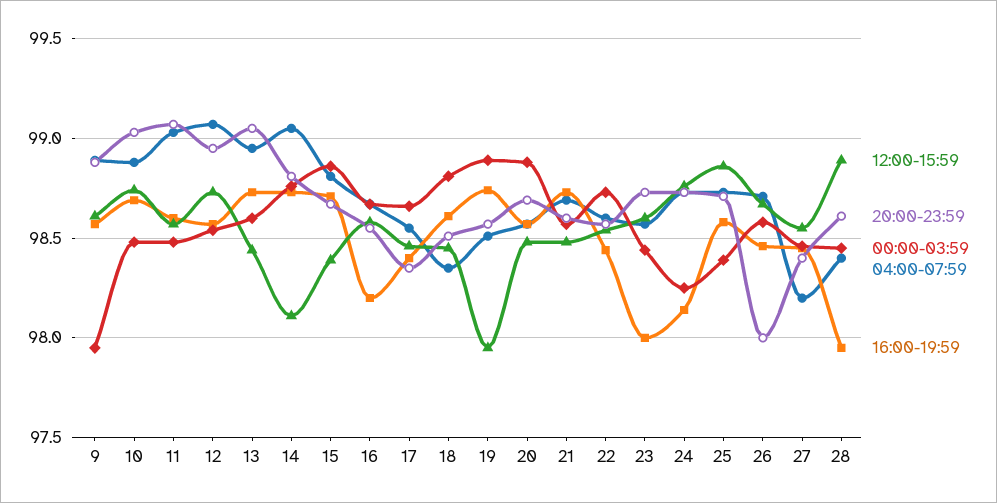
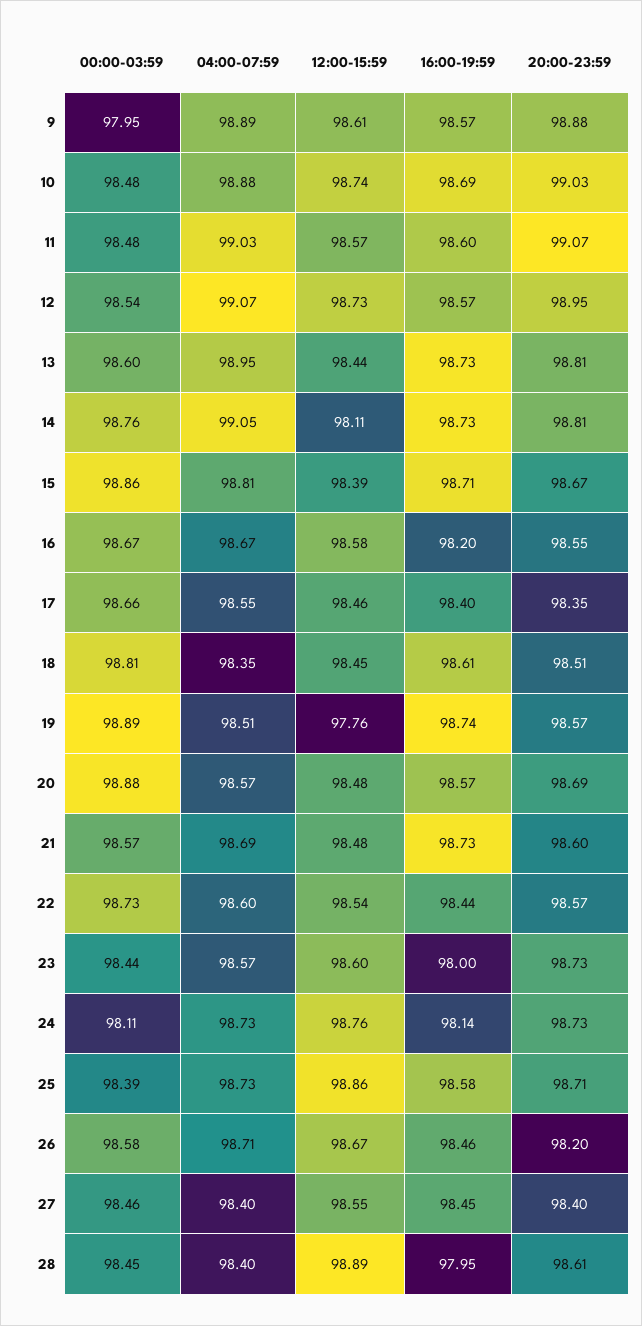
  {
    "12:00-15:59": {
      "9": 98.61,
      "10": 98.74,
      "11": 98.57,
      "12": 98.73,
      "13": 98.44,
      "14": 98.11,
      "15": 98.39,
      "16": 98.58,
      "17": 98.46,
      "18": 98.45,
-     "19": 97.95,
+     "19": 97.76,
      "20": 98.48,
      "21": 98.48,
      "22": 98.54,
      "23": 98.6,
      "24": 98.76,
      "25": 98.86,
      "26": 98.67,
      "27": 98.55,
      "28": 98.89
    },
    "20:00-23:59": {
      "9": 98.88,
      "10": 99.03,
      "11": 99.07,
      "12": 98.95,
-     "13": 99.05,
+     "13": 98.81,
      "14": 98.81,
      "15": 98.67,
      "16": 98.55,
      "17": 98.35,
      "18": 98.51,
      "19": 98.57,
      "20": 98.69,
      "21": 98.6,
      "22": 98.57,
      "23": 98.73,
      "24": 98.73,
      "25": 98.71,
-     "26": 98,
+     "26": 98.2,
      "27": 98.4,
      "28": 98.61
    },
    "00:00-03:59": {
      "9": 97.95,
      "10": 98.48,
      "11": 98.48,
      "12": 98.54,
      "13": 98.6,
      "14": 98.76,
      "15": 98.86,
      "16": 98.67,
      "17": 98.66,
      "18": 98.81,
      "19": 98.89,
      "20": 98.88,
      "21": 98.57,
      "22": 98.73,
      "23": 98.44,
-     "24": 98.25,
+     "24": 98.11,
      "25": 98.39,
      "26": 98.58,
      "27": 98.46,
      "28": 98.45
    },
    "04:00-07:59": {
      "9": 98.89,
      "10": 98.88,
      "11": 99.03,
      "12": 99.07,
      "13": 98.95,
      "14": 99.05,
      "15": 98.81,
      "16": 98.67,
      "17": 98.55,
      "18": 98.35,
      "19": 98.51,
      "20": 98.57,
      "21": 98.69,
      "22": 98.6,
      "23": 98.57,
      "24": 98.73,
      "25": 98.73,
      "26": 98.71,
-     "27": 98.2,
+     "27": 98.4,
      "28": 98.4
    },
    "16:00-19:59": {
      "9": 98.57,
      "10": 98.69,
      "11": 98.6,
      "12": 98.57,
      "13": 98.73,
      "14": 98.73,
      "15": 98.71,
      "16": 98.2,
      "17": 98.4,
      "18": 98.61,
      "19": 98.74,
      "20": 98.57,
      "21": 98.73,
      "22": 98.44,
      "23": 98,
      "24": 98.14,
      "25": 98.58,
      "26": 98.46,
      "27": 98.45,
      "28": 97.95
    }
  }

